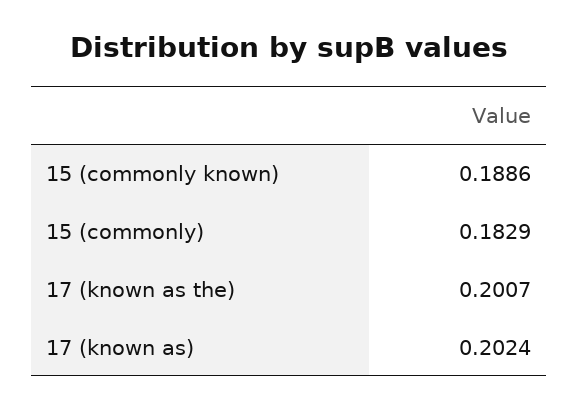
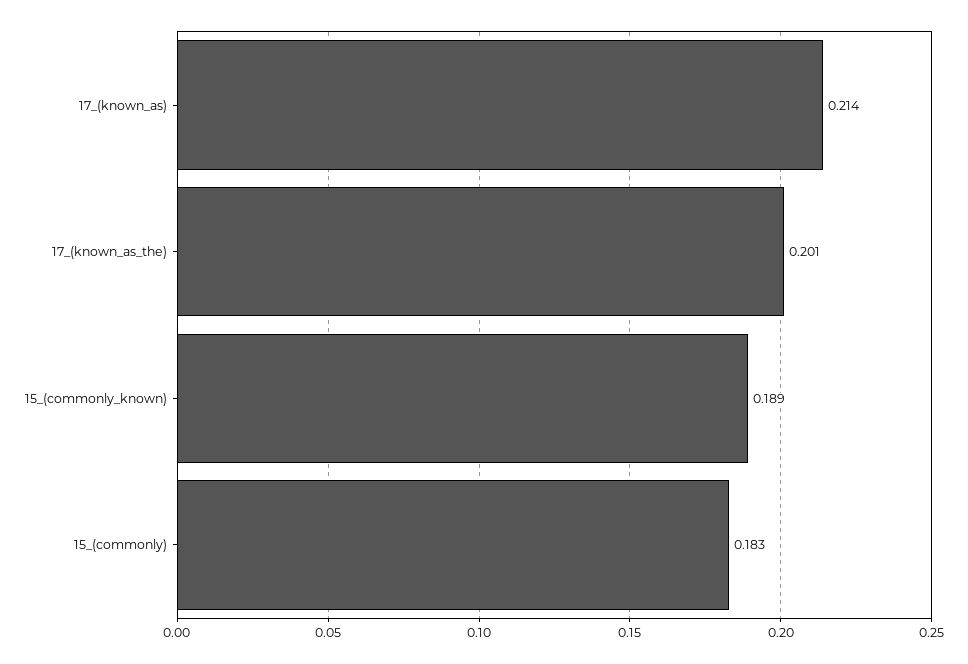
  {
    "15 (commonly known)": 0.1886,
    "15 (commonly)": 0.1829,
    "17 (known as the)": 0.2007,
-   "17 (known as)": 0.2024
+   "17 (known as)": 0.214
  }

